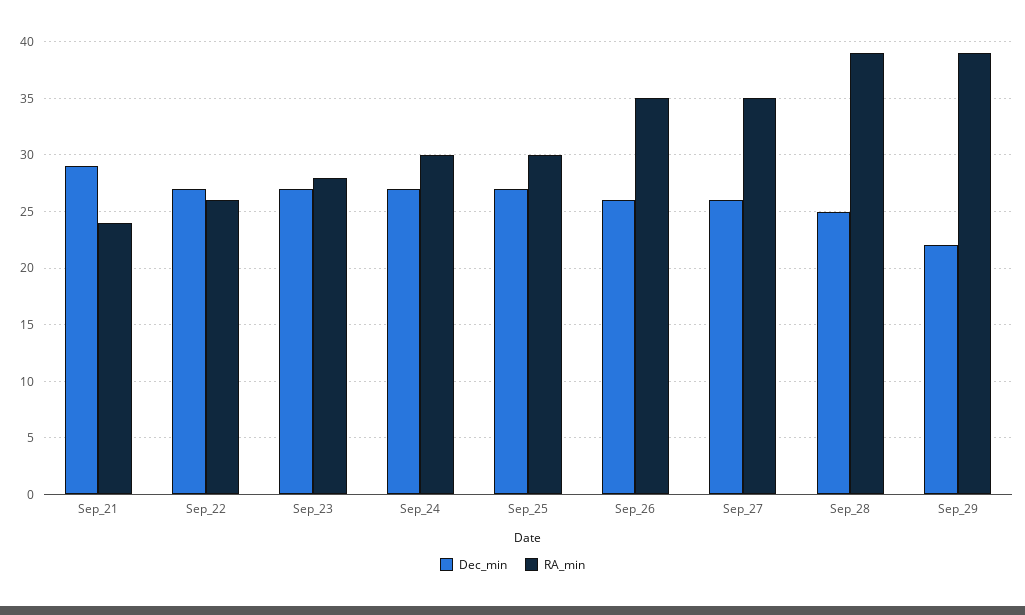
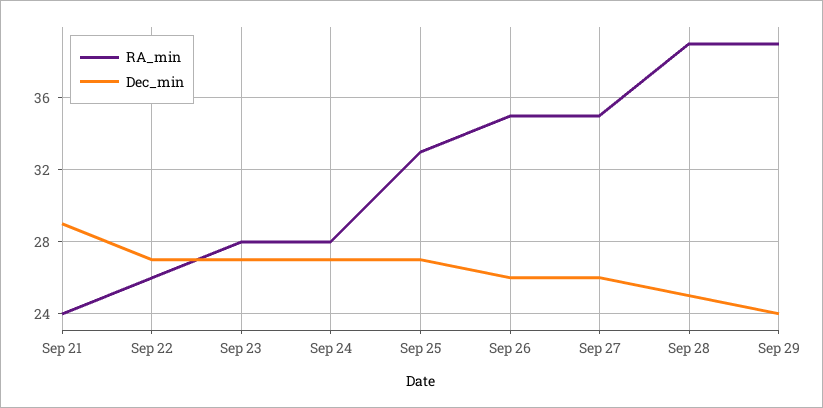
  {
    "Dec_min": {
      "Sep_21": 29,
      "Sep_22": 27,
      "Sep_23": 27,
      "Sep_24": 27,
      "Sep_25": 27,
      "Sep_26": 26,
      "Sep_27": 26,
      "Sep_28": 25,
-     "Sep_29": 22
+     "Sep_29": 24
    },
    "RA_min": {
      "Sep_21": 24,
      "Sep_22": 26,
      "Sep_23": 28,
-     "Sep_24": 30,
+     "Sep_24": 28,
-     "Sep_25": 30,
+     "Sep_25": 33,
      "Sep_26": 35,
      "Sep_27": 35,
      "Sep_28": 39,
      "Sep_29": 39
    }
  }

